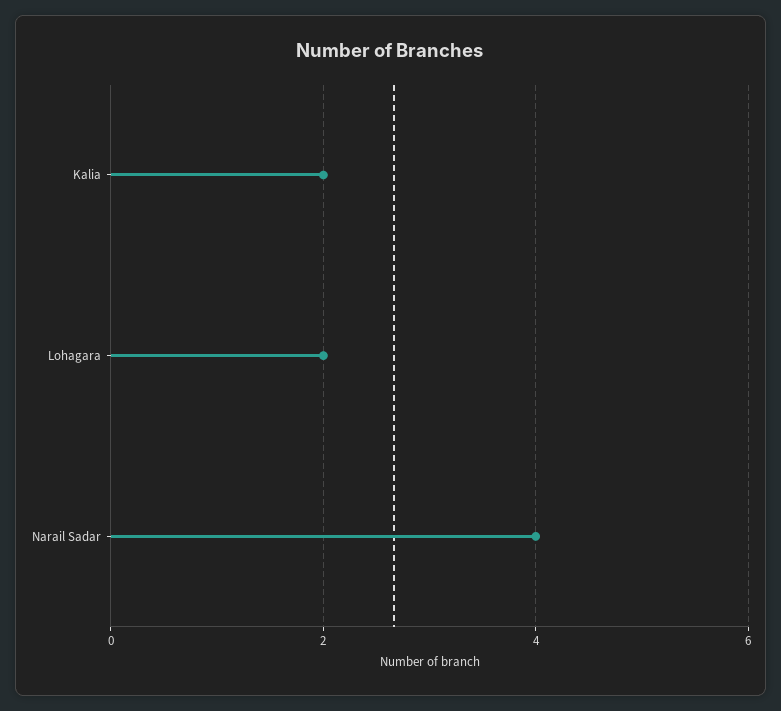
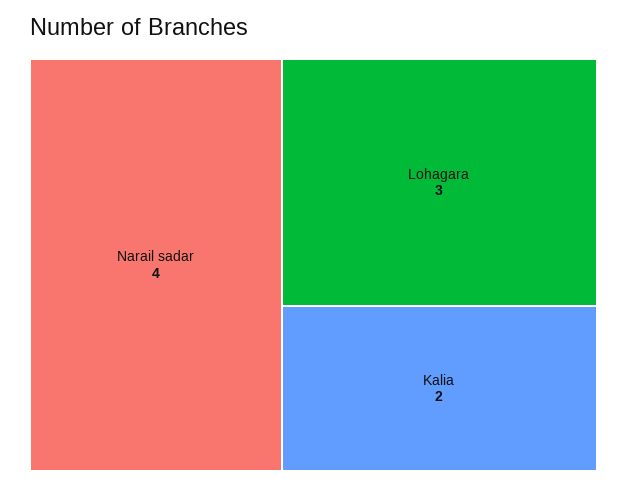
  {
    "Kalia": 2,
-   "Lohagara": 2,
+   "Lohagara": 3,
    "Narail Sadar": 4
  }

